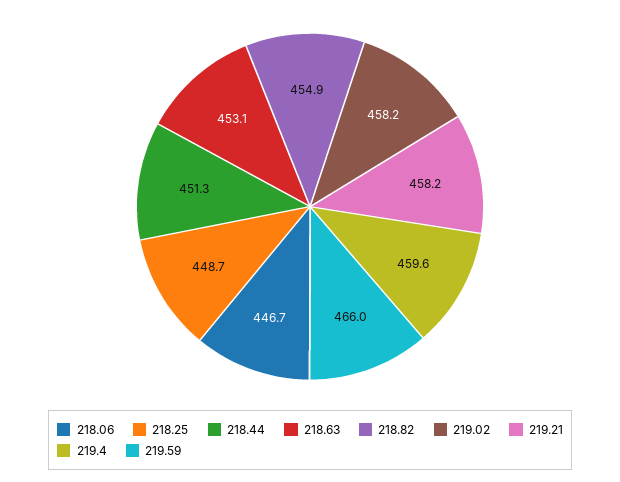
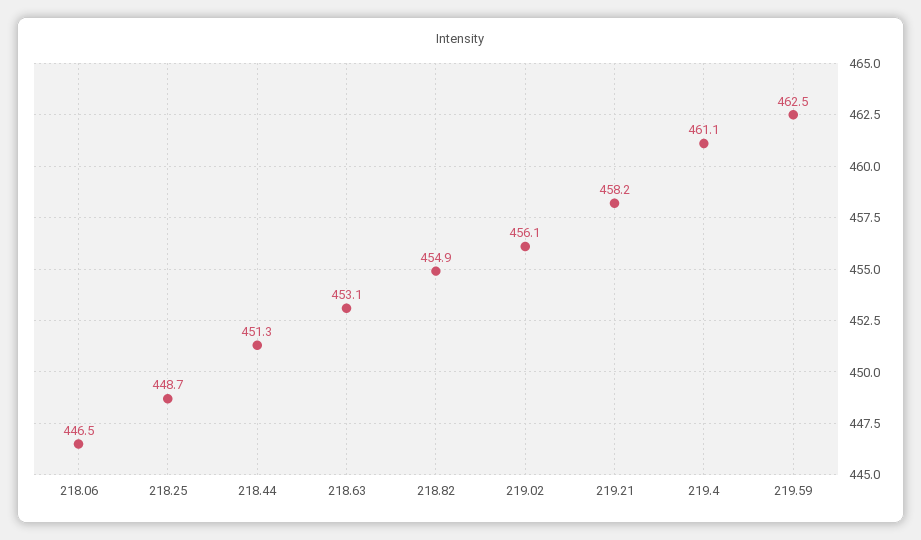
  {
-   "218.06": 446.7,
+   "218.06": 446.5,
    "218.25": 448.7,
    "218.44": 451.3,
    "218.63": 453.1,
    "218.82": 454.9,
-   "219.02": 458.2,
+   "219.02": 456.1,
    "219.21": 458.2,
-   "219.4": 459.6,
+   "219.4": 461.1,
-   "219.59": 466
+   "219.59": 462.5
  }

